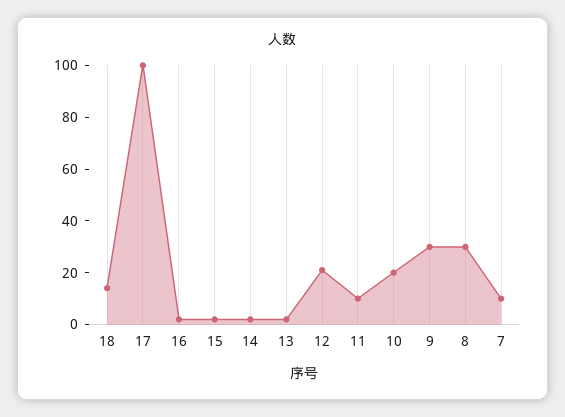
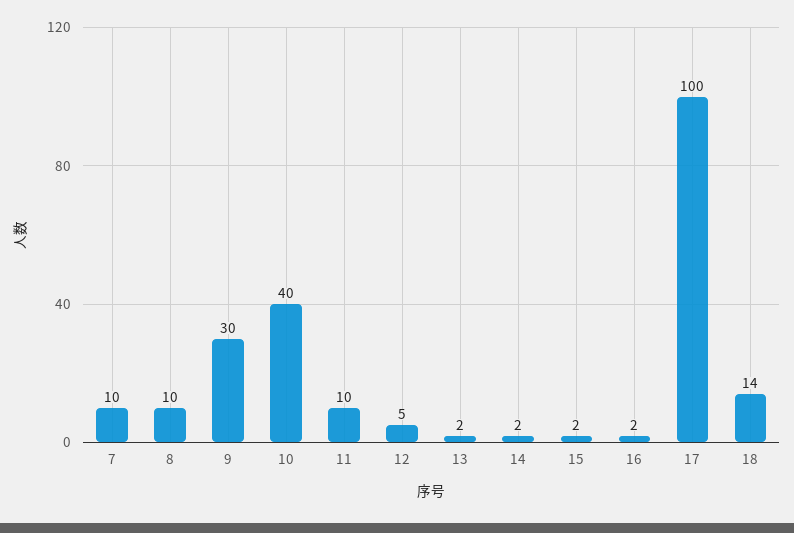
  {
    "18": 14,
    "17": 100,
    "16": 2,
    "15": 2,
    "14": 2,
    "13": 2,
-   "12": 20,
+   "12": 5,
    "11": 10,
-   "10": 20,
+   "10": 40,
    "9": 30,
-   "8": 30,
+   "8": 10,
    "7": 10
  }

